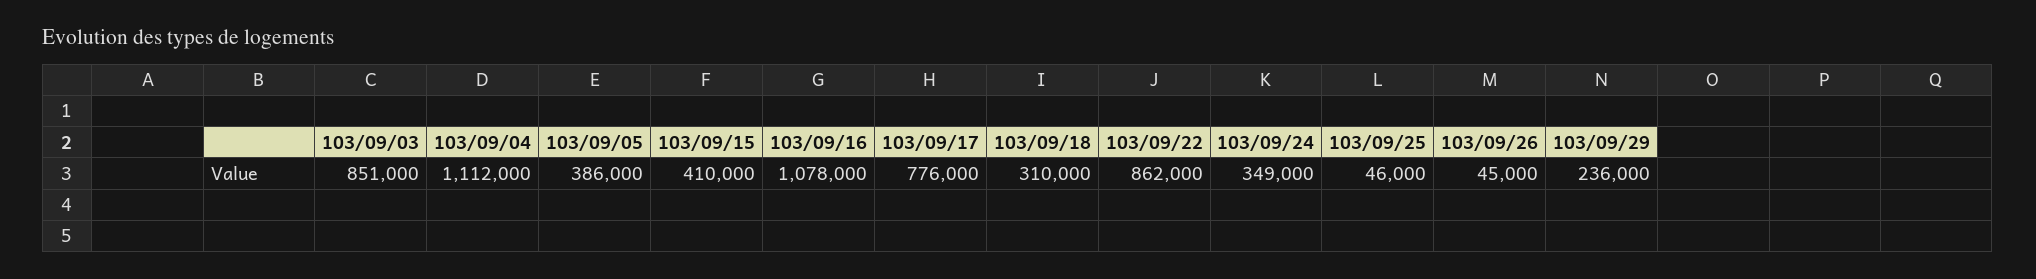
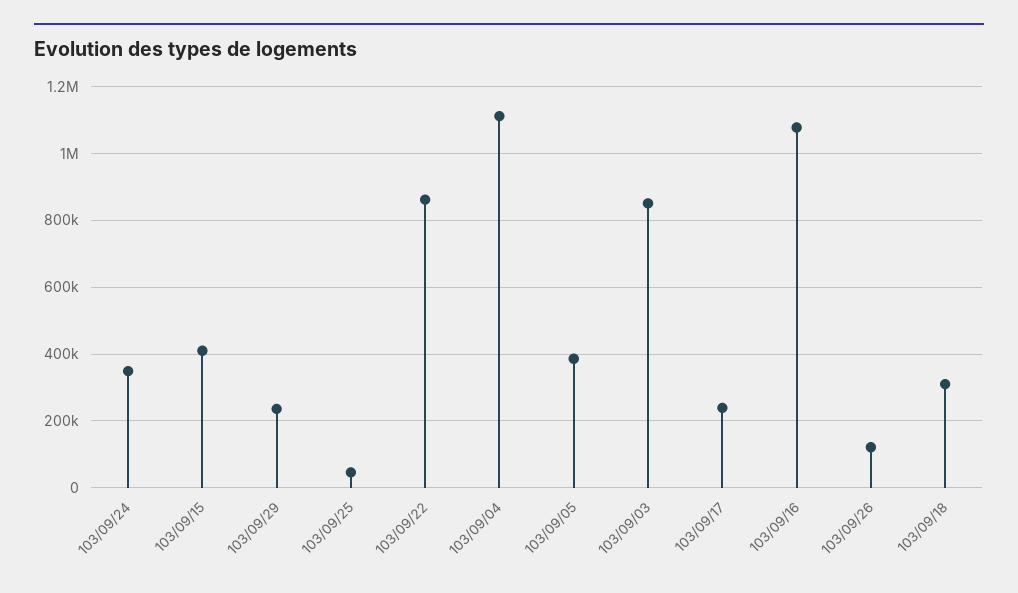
  {
    "103/09/03": 851000,
    "103/09/04": 1112000,
    "103/09/05": 386000,
    "103/09/15": 410000,
    "103/09/16": 1078000,
-   "103/09/17": 776000,
+   "103/09/17": 240000,
    "103/09/18": 310000,
    "103/09/22": 862000,
    "103/09/24": 349000,
    "103/09/25": 46000,
-   "103/09/26": 45000,
+   "103/09/26": 120000,
    "103/09/29": 236000
  }

